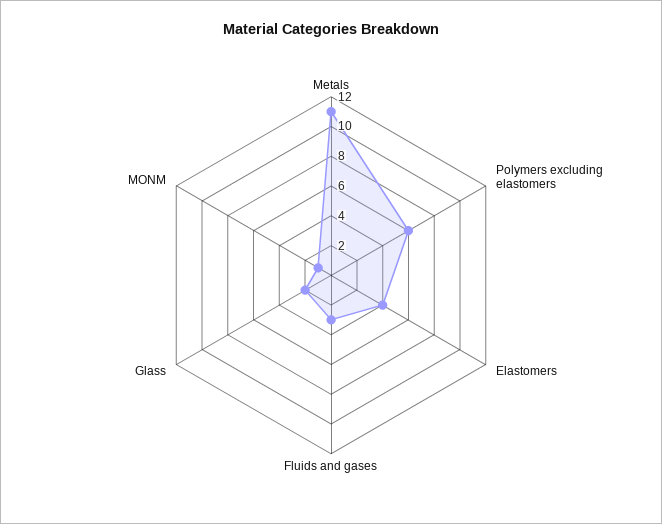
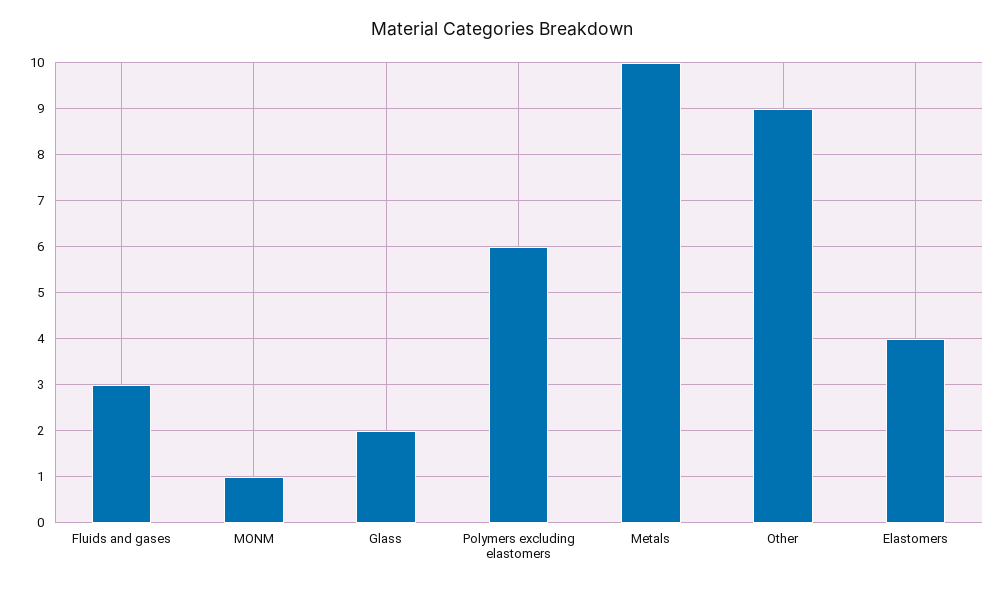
  {
-   "Metals": 11,
+   "Metals": 10,
    "Polymers excluding elastomers": 6,
    "Elastomers": 4,
    "Fluids and gases": 3,
    "Glass": 2,
-   "MONM": 1
+   "MONM": 1,
+   "Other": 9
  }

